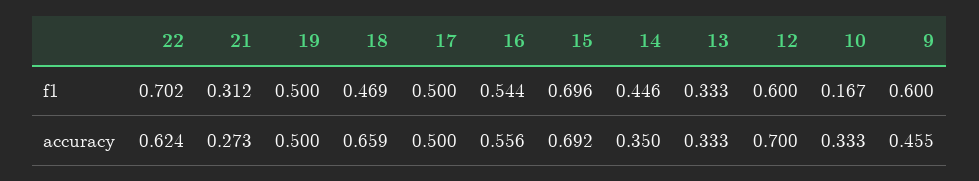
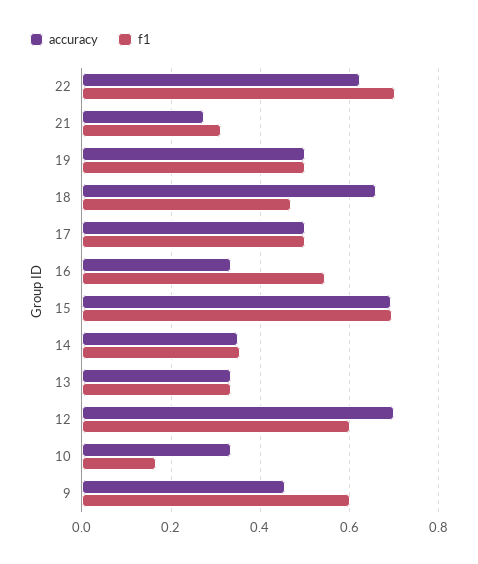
  {
    "f1": {
      "22": 0.702,
      "21": 0.312,
      "19": 0.5,
      "18": 0.469,
      "17": 0.5,
      "16": 0.544,
      "15": 0.696,
-     "14": 0.446,
+     "14": 0.36,
      "13": 0.333,
      "12": 0.6,
      "10": 0.167,
      "9": 0.6
    },
    "accuracy": {
      "22": 0.624,
      "21": 0.273,
      "19": 0.5,
      "18": 0.659,
      "17": 0.5,
-     "16": 0.556,
+     "16": 0.34,
      "15": 0.692,
      "14": 0.35,
      "13": 0.333,
      "12": 0.7,
      "10": 0.333,
      "9": 0.455
    }
  }

